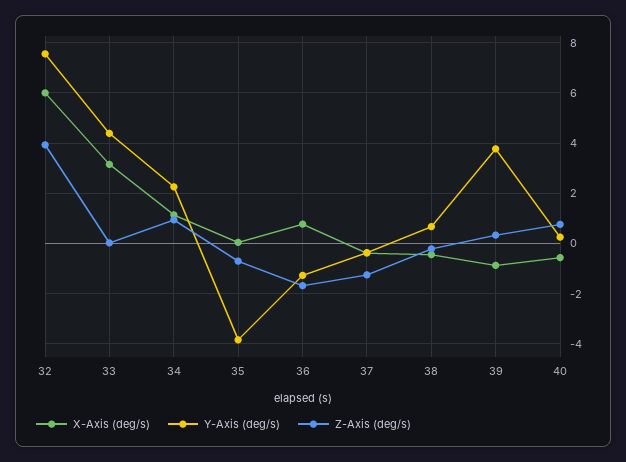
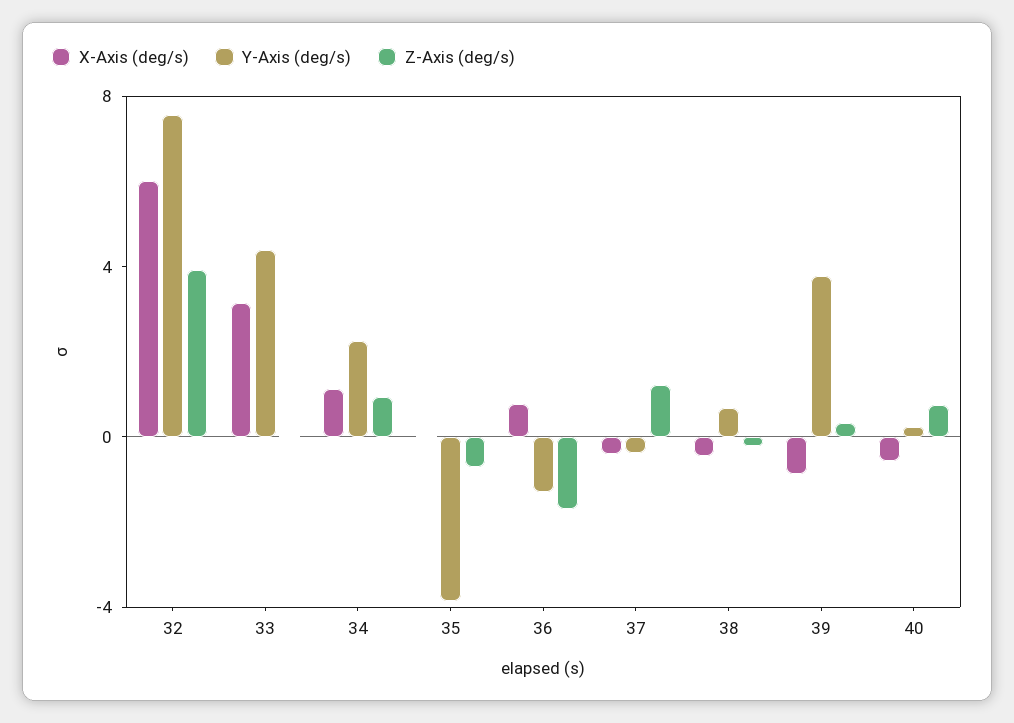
  {
    "X-Axis (deg/s)": {
      "32": 6,
      "33": 3.25,
      "34": 1.25,
      "35": 0,
      "36": 0.75,
      "37": -0.5,
      "38": -0.5,
      "39": -1,
      "40": -0.5
    },
    "Y-Axis (deg/s)": {
      "32": 7.5,
      "33": 4.5,
      "34": 2.25,
      "35": -3.75,
      "36": -1.25,
      "37": -0.25,
      "38": 0.75,
      "39": 3.75,
      "40": 0.25
    },
    "Z-Axis (deg/s)": {
      "32": 4,
      "33": 0,
      "34": 1,
      "35": -0.75,
      "36": -1.75,
-     "37": -1.25,
+     "37": 1,
      "38": -0.25,
      "39": 0.25,
      "40": 0.75
    }
  }

